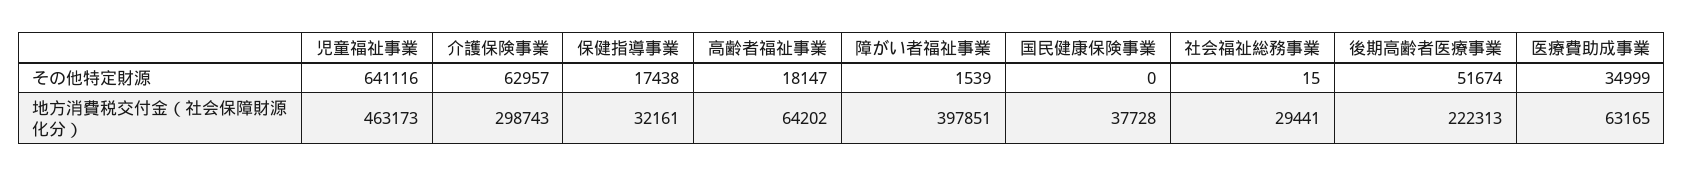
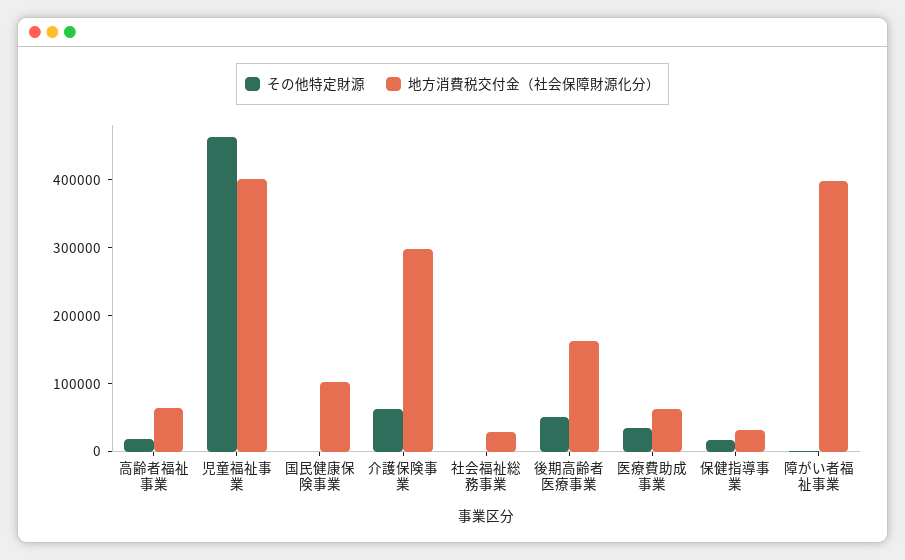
  {
    "その他特定財源": {
-     "児童福祉事業": 641116,
+     "児童福祉事業": 460000,
      "介護保険事業": 62957,
      "保健指導事業": 17438,
      "高齢者福祉事業": 18147,
      "障がい者福祉事業": 1539,
      "国民健康保険事業": 0,
      "社会福祉総務事業": 15,
      "後期高齢者医療事業": 51674,
      "医療費助成事業": 34999
    },
    "地方消費税交付金（社会保障財源化分）": {
-     "児童福祉事業": 463173,
+     "児童福祉事業": 400000,
      "介護保険事業": 298743,
      "保健指導事業": 32161,
      "高齢者福祉事業": 64202,
      "障がい者福祉事業": 397851,
-     "国民健康保険事業": 37728,
+     "国民健康保険事業": 100000,
      "社会福祉総務事業": 29441,
-     "後期高齢者医療事業": 222313,
+     "後期高齢者医療事業": 160000,
      "医療費助成事業": 63165
    }
  }

